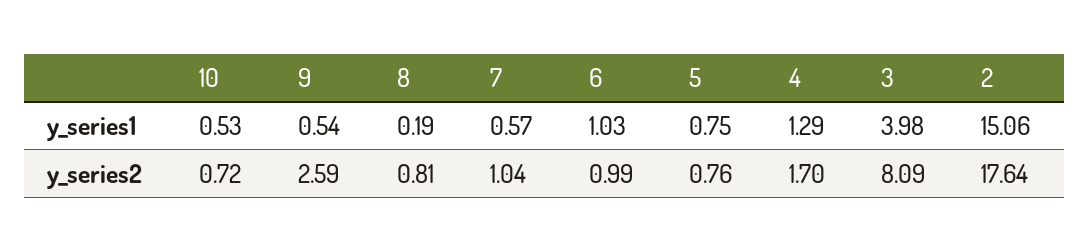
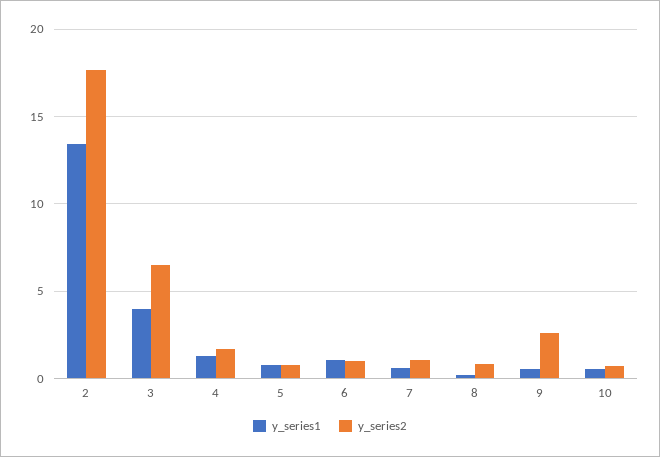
  {
    "y_series1": {
      "10": 0.53,
      "9": 0.54,
      "8": 0.19,
      "7": 0.57,
      "6": 1.03,
      "5": 0.75,
      "4": 1.29,
      "3": 3.98,
-     "2": 15.06
+     "2": 13.5
    },
    "y_series2": {
      "10": 0.72,
      "9": 2.59,
      "8": 0.81,
      "7": 1.04,
      "6": 0.99,
      "5": 0.76,
      "4": 1.7,
-     "3": 8.09,
+     "3": 6.5,
      "2": 17.64
    }
  }

